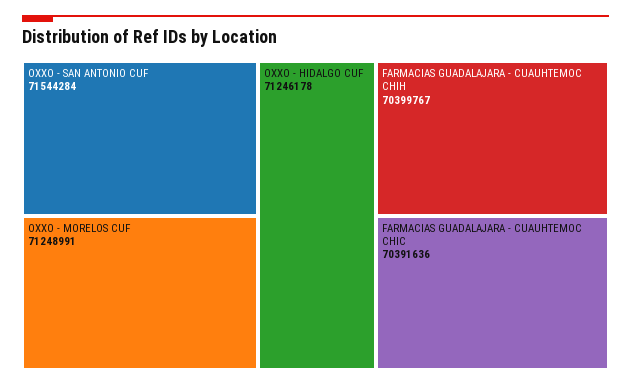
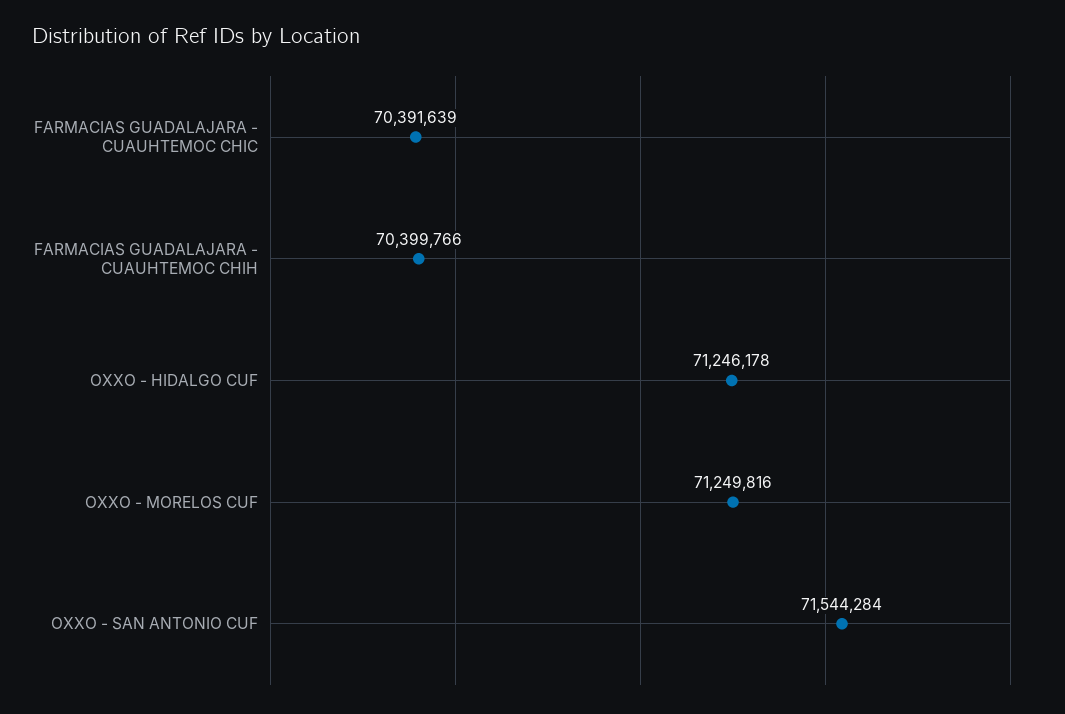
  {
    "OXXO - SAN ANTONIO CUF": 71544284,
-   "OXXO - MORELOS CUF": 71248991,
+   "OXXO - MORELOS CUF": 71249816,
    "OXXO - HIDALGO CUF": 71246178,
-   "FARMACIAS GUADALAJARA - CUAUHTEMOC CHIH": 70399767,
+   "FARMACIAS GUADALAJARA - CUAUHTEMOC CHIH": 70399766,
-   "FARMACIAS GUADALAJARA - CUAUHTEMOC CHIC": 70391636
+   "FARMACIAS GUADALAJARA - CUAUHTEMOC CHIC": 70391639
  }

